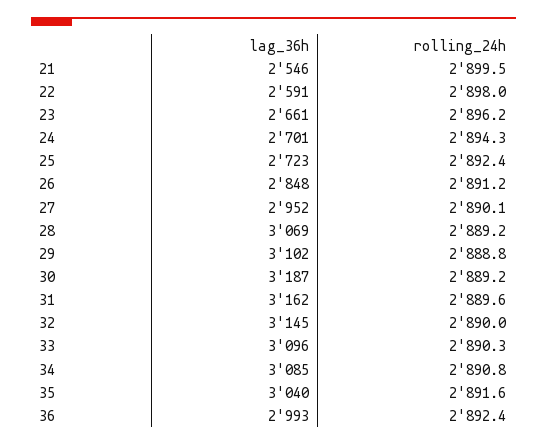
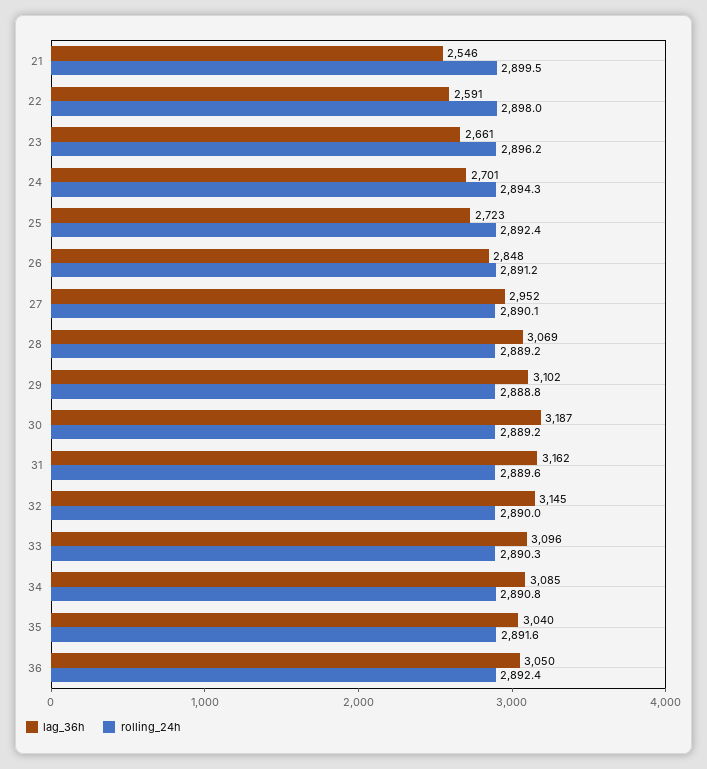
  {
    "lag_36h": {
      "21": 2546,
      "22": 2591,
      "23": 2661,
      "24": 2701,
      "25": 2723,
      "26": 2848,
      "27": 2952,
      "28": 3069,
      "29": 3102,
      "30": 3187,
      "31": 3162,
      "32": 3145,
      "33": 3096,
      "34": 3085,
      "35": 3040,
-     "36": 2993
+     "36": 3050
    },
    "rolling_24h": {
      "21": 2899.5,
      "22": 2898,
      "23": 2896.2,
      "24": 2894.3,
      "25": 2892.4,
      "26": 2891.2,
      "27": 2890.1,
      "28": 2889.2,
      "29": 2888.8,
      "30": 2889.2,
      "31": 2889.6,
      "32": 2890,
      "33": 2890.3,
      "34": 2890.8,
      "35": 2891.6,
      "36": 2892.4
    }
  }

